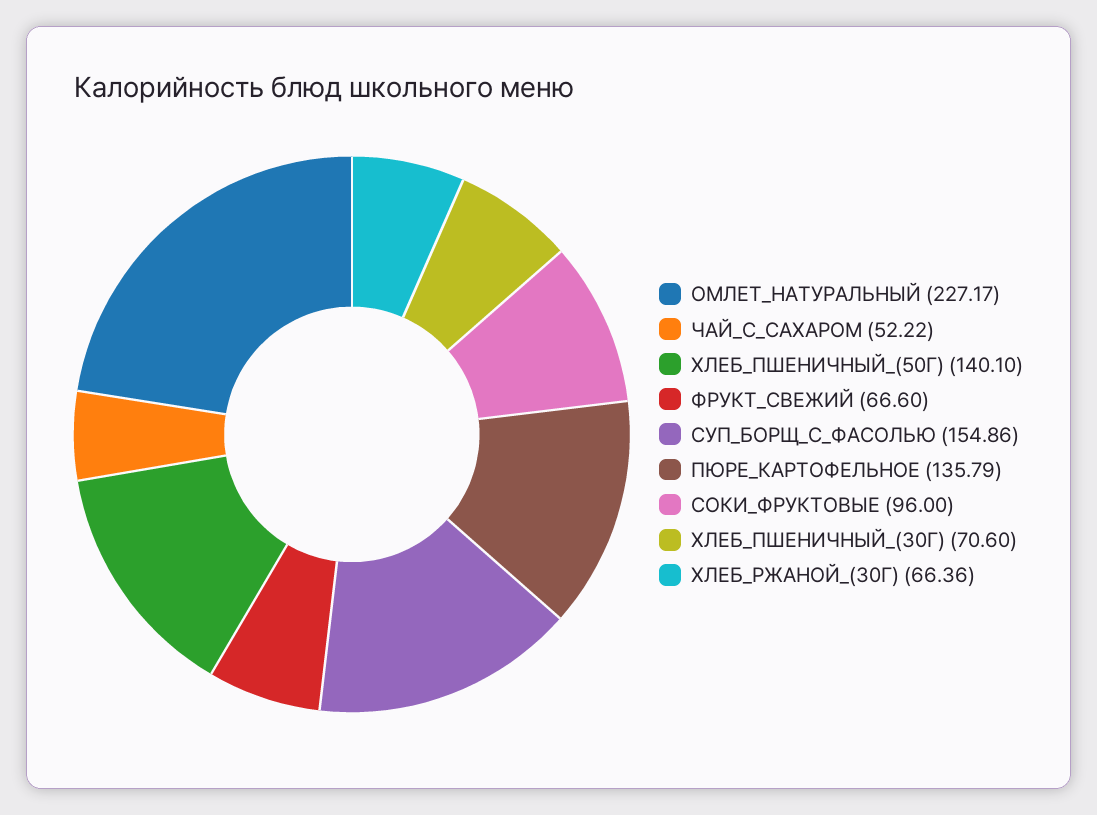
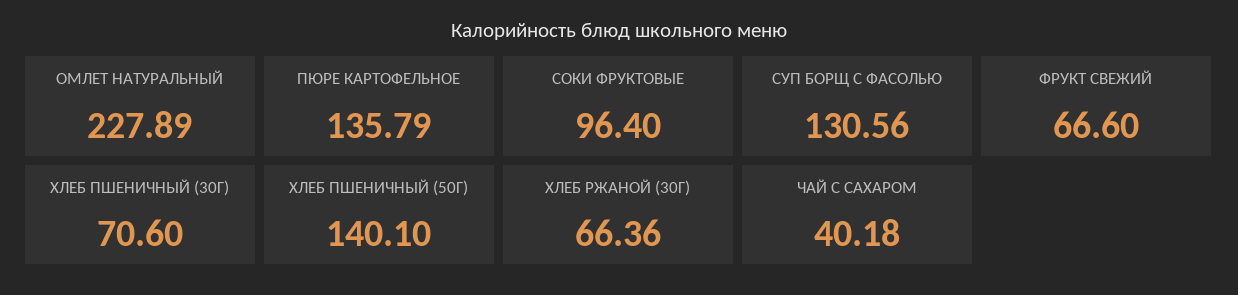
  {
-   "ОМЛЕТ_НАТУРАЛЬНЫЙ": 227.17,
+   "ОМЛЕТ_НАТУРАЛЬНЫЙ": 227.89,
-   "ЧАЙ_С_САХАРОМ": 52.22,
+   "ЧАЙ_С_САХАРОМ": 40.18,
    "ХЛЕБ_ПШЕНИЧНЫЙ_(50Г)": 140.1,
    "ФРУКТ_СВЕЖИЙ": 66.6,
-   "СУП_БОРЩ_С_ФАСОЛЬЮ": 154.86,
+   "СУП_БОРЩ_С_ФАСОЛЬЮ": 130.56,
    "ПЮРЕ_КАРТОФЕЛЬНОЕ": 135.79,
-   "СОКИ_ФРУКТОВЫЕ": 96,
+   "СОКИ_ФРУКТОВЫЕ": 96.4,
    "ХЛЕБ_ПШЕНИЧНЫЙ_(30Г)": 70.6,
    "ХЛЕБ_РЖАНОЙ_(30Г)": 66.36
  }

